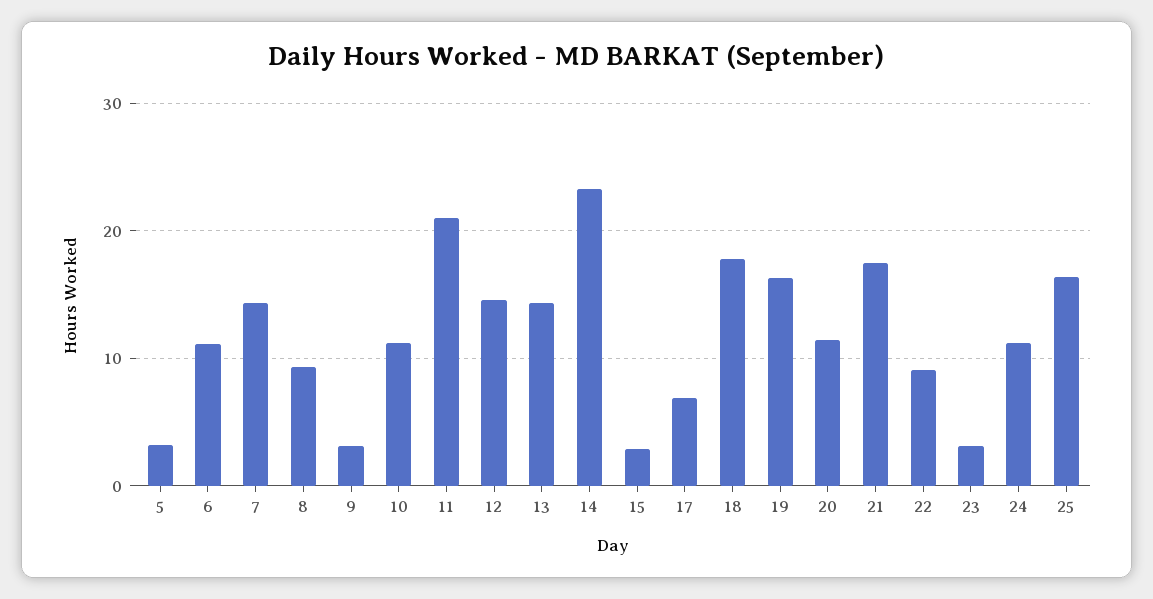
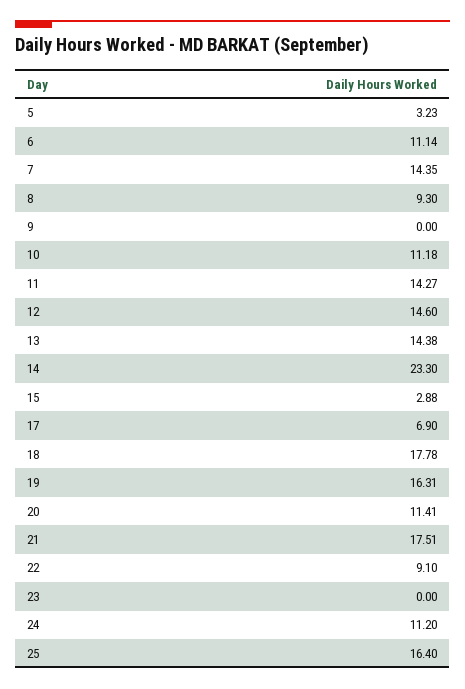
  {
    "5": 3.23,
    "6": 11.14,
    "7": 14.35,
    "8": 9.3,
-   "9": 3,
+   "9": 0,
    "10": 11.18,
-   "11": 21,
+   "11": 14.27,
    "12": 14.6,
    "13": 14.38,
    "14": 23.3,
    "15": 2.88,
    "17": 6.9,
    "18": 17.78,
    "19": 16.31,
    "20": 11.41,
    "21": 17.51,
    "22": 9.1,
-   "23": 3,
+   "23": 0,
    "24": 11.2,
    "25": 16.4
  }

